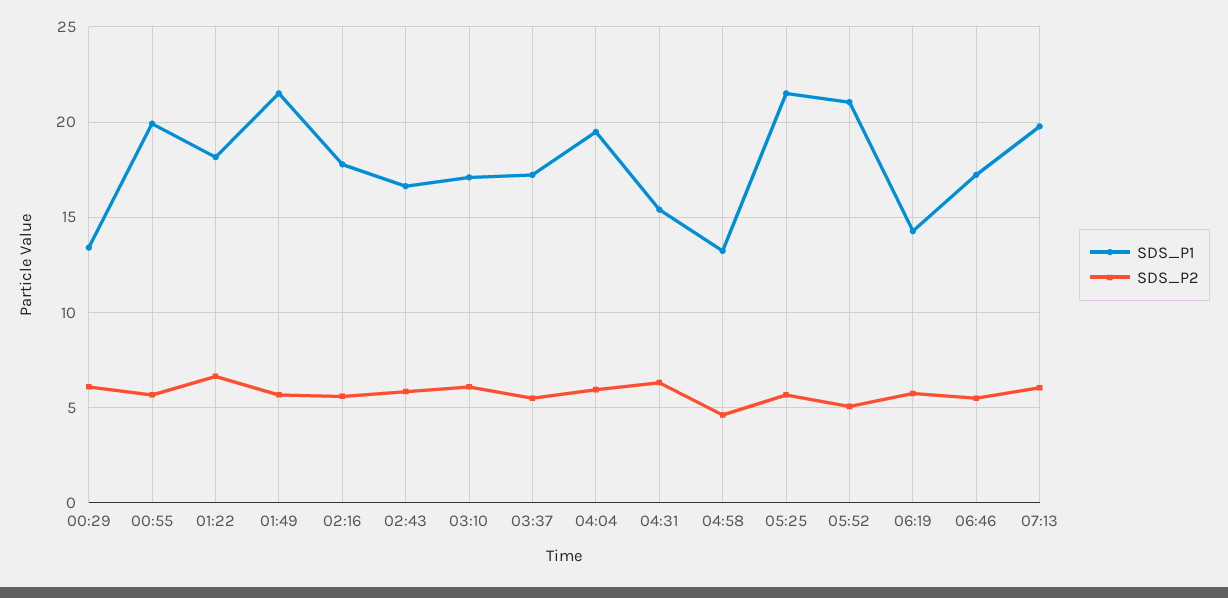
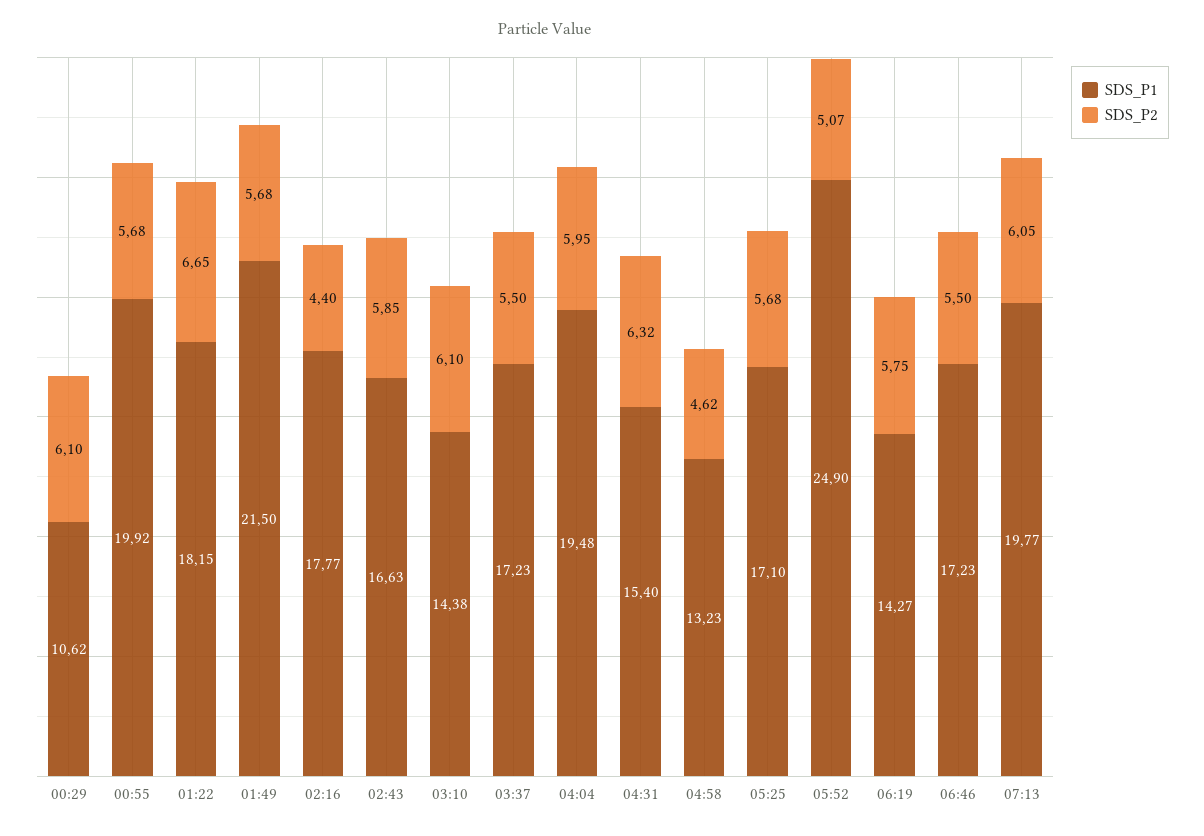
  {
    "SDS_P1": {
-     "00:29": 13.5,
+     "00:29": 10.62,
      "00:55": 19.92,
      "01:22": 18.15,
      "01:49": 21.5,
      "02:16": 17.77,
      "02:43": 16.63,
-     "03:10": 17,
+     "03:10": 14.38,
      "03:37": 17.23,
      "04:04": 19.48,
      "04:31": 15.4,
      "04:58": 13.23,
-     "05:25": 21.5,
+     "05:25": 17.1,
-     "05:52": 21,
+     "05:52": 24.9,
      "06:19": 14.27,
      "06:46": 17.23,
      "07:13": 19.77
    },
    "SDS_P2": {
      "00:29": 6.1,
      "00:55": 5.68,
      "01:22": 6.65,
      "01:49": 5.68,
-     "02:16": 5.5,
+     "02:16": 4.4,
      "02:43": 5.85,
      "03:10": 6.1,
      "03:37": 5.5,
      "04:04": 5.95,
      "04:31": 6.32,
      "04:58": 4.62,
      "05:25": 5.68,
      "05:52": 5.07,
      "06:19": 5.75,
      "06:46": 5.5,
      "07:13": 6.05
    }
  }

